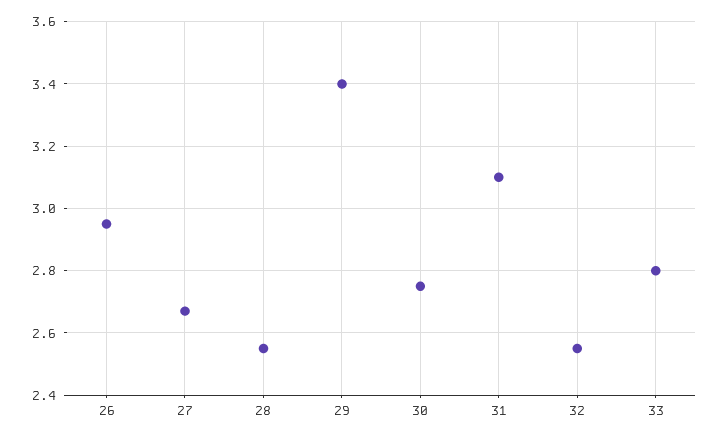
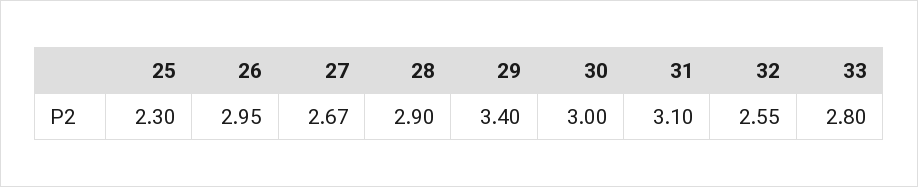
  {
    "26": 2.95,
    "27": 2.67,
-   "28": 2.55,
+   "28": 2.9,
    "29": 3.4,
-   "30": 2.75,
+   "30": 3,
    "31": 3.1,
    "32": 2.55,
-   "33": 2.8
+   "33": 2.8,
+   "25": 2.3
  }

